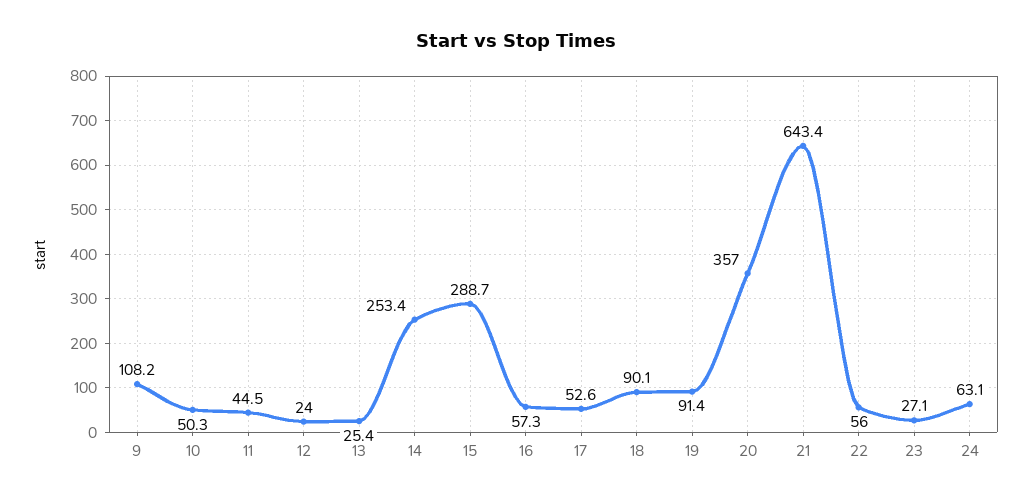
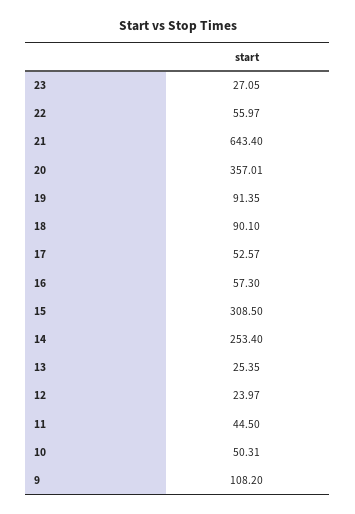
  {
    "9": 108.2,
    "10": 50.31,
    "11": 44.5,
    "12": 23.97,
    "13": 25.35,
    "14": 253.4,
-   "15": 288.7,
+   "15": 308.5,
    "16": 57.3,
    "17": 52.57,
    "18": 90.1,
    "19": 91.35,
    "20": 357.01,
    "21": 643.4,
    "22": 55.97,
-   "23": 27.05,
+   "23": 27.05
-   "24": 63.1
  }

